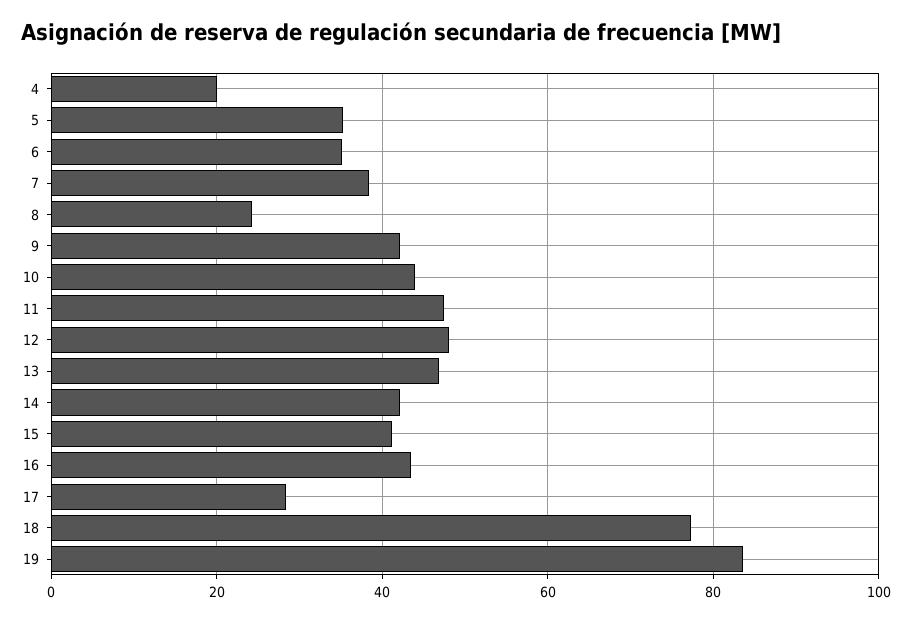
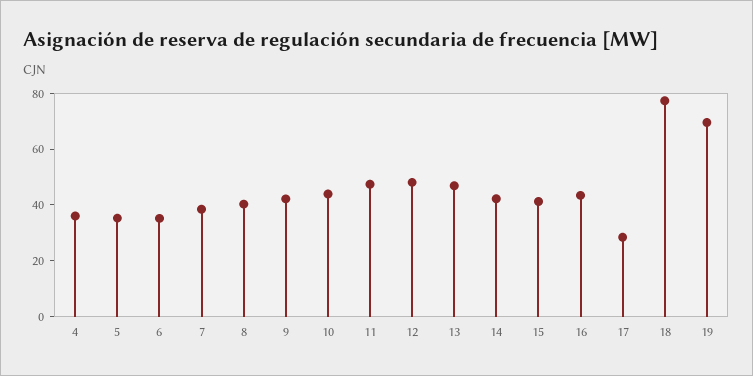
  {
-   "4": 20,
+   "4": 35,
    "5": 36,
    "6": 36,
    "7": 38,
-   "8": 24,
+   "8": 40,
    "9": 42,
    "10": 44,
    "11": 48,
    "12": 48,
    "13": 46,
    "14": 42,
    "15": 42,
    "16": 44,
    "17": 28,
    "18": 78,
-   "19": 84
+   "19": 70
  }

